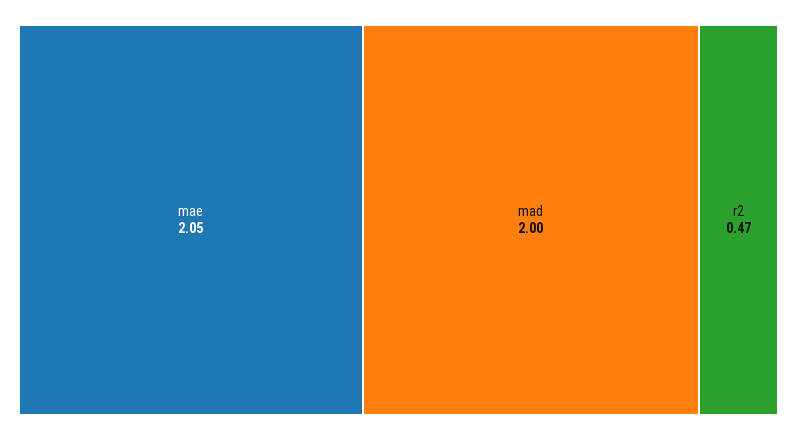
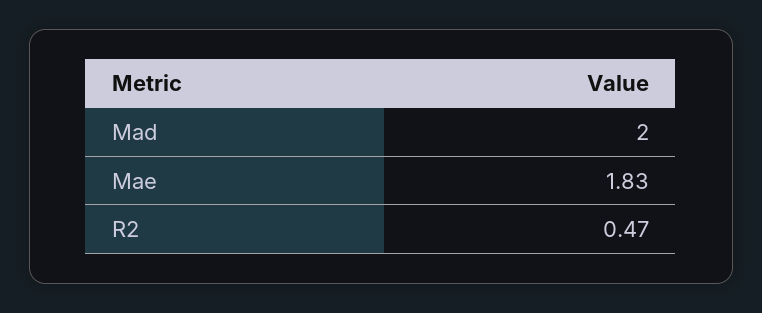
  {
-   "mae": 2.05,
+   "mae": 1.83,
    "mad": 2,
    "r2": 0.47
  }

